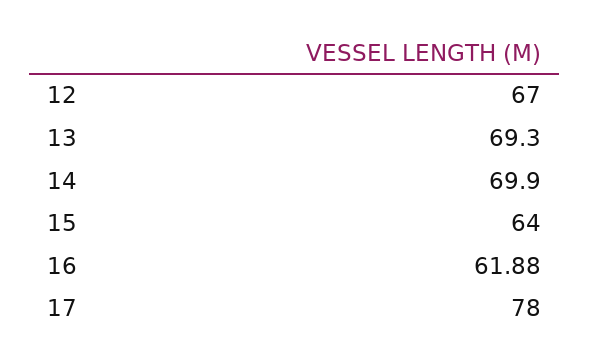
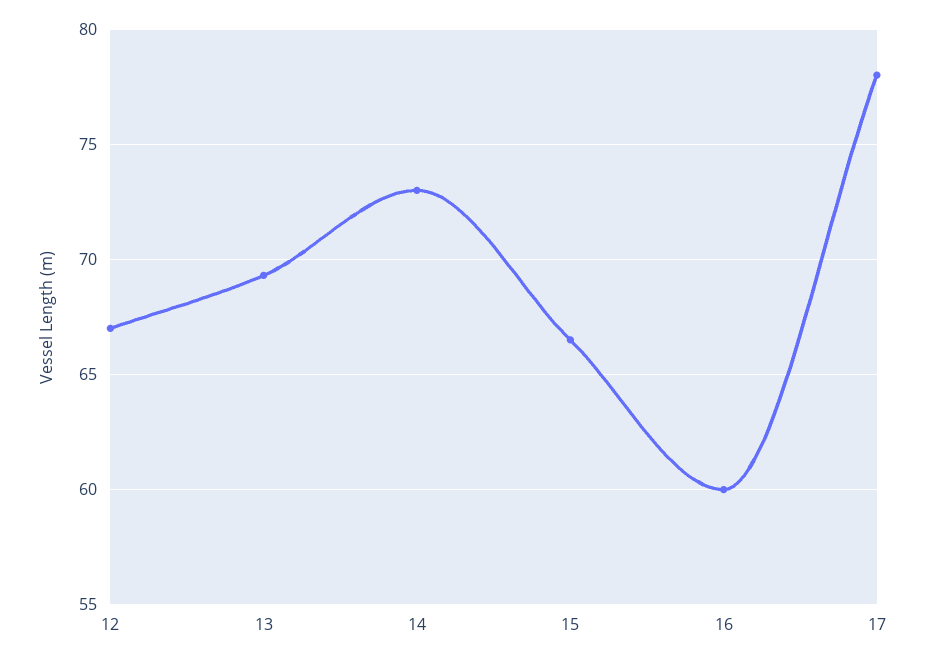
  {
    "12": 67,
    "13": 69.3,
-   "14": 69.9,
+   "14": 73,
-   "15": 64,
+   "15": 66.5,
-   "16": 61.88,
+   "16": 60,
    "17": 78
  }

